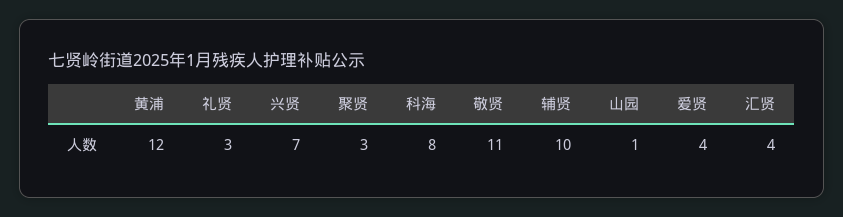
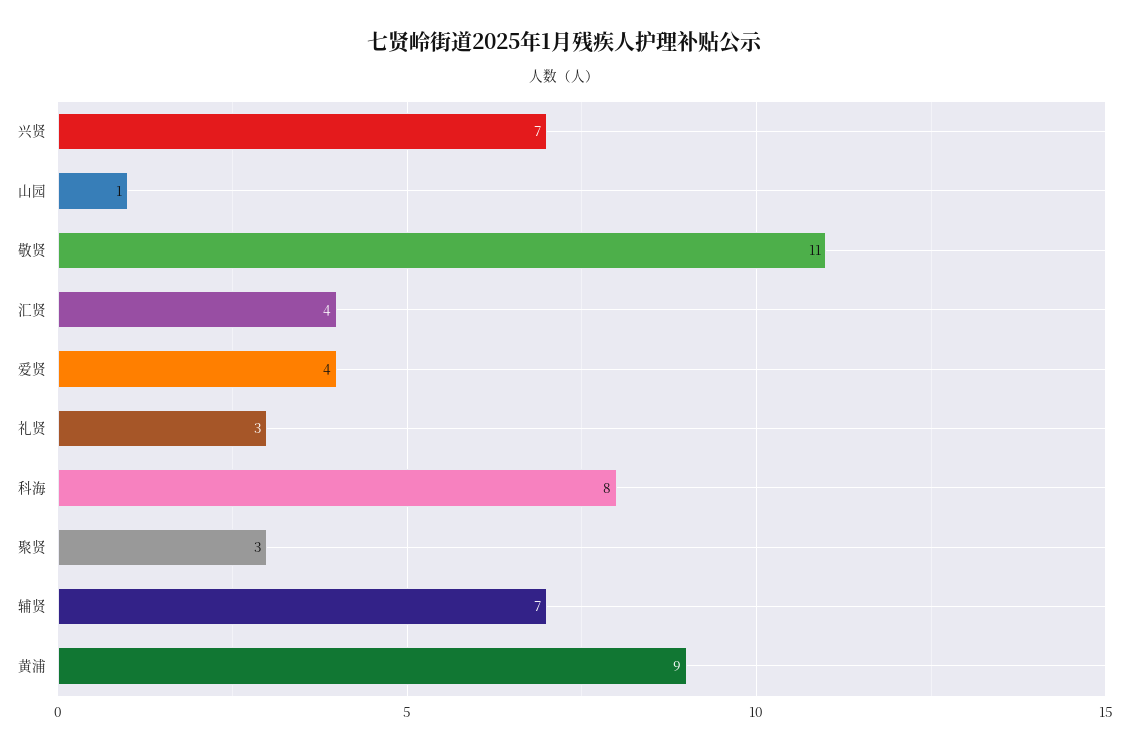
  {
-   "黄浦": 12,
+   "黄浦": 9,
    "礼贤": 3,
    "兴贤": 7,
    "聚贤": 3,
    "科海": 8,
    "敬贤": 11,
-   "辅贤": 10,
+   "辅贤": 7,
    "山园": 1,
    "爱贤": 4,
    "汇贤": 4
  }

